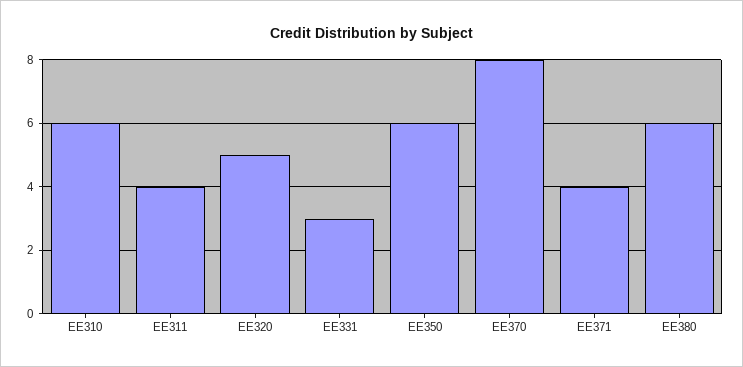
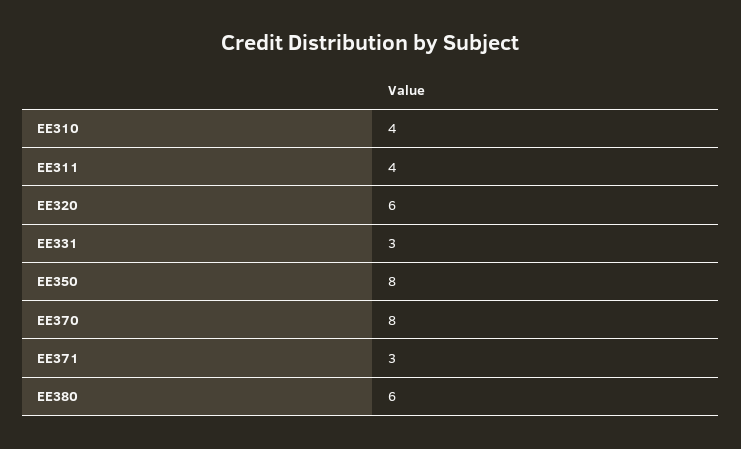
  {
-   "EE310": 6,
+   "EE310": 4,
    "EE311": 4,
-   "EE320": 5,
+   "EE320": 6,
    "EE331": 3,
-   "EE350": 6,
+   "EE350": 8,
    "EE370": 8,
-   "EE371": 4,
+   "EE371": 3,
    "EE380": 6
  }

